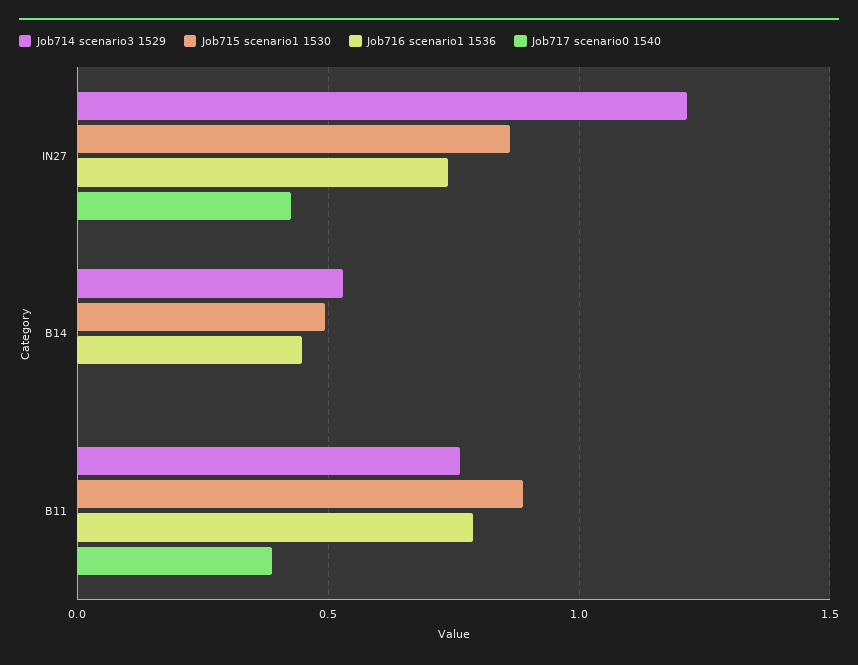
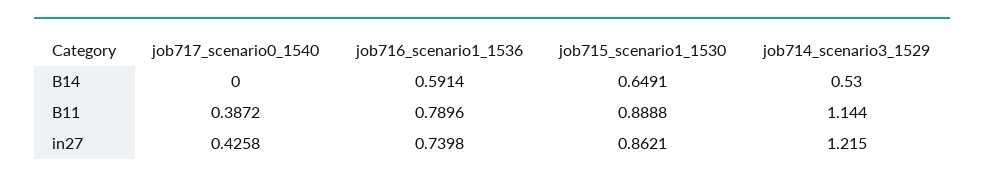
  {
    "Job714 scenario3 1529": {
      "IN27": 1.215,
      "B14": 0.53,
-     "B11": 0.75
+     "B11": 1.144
    },
    "Job715 scenario1 1530": {
      "IN27": 0.8621,
-     "B14": 0.5,
+     "B14": 0.6491,
      "B11": 0.8888
    },
    "Job716 scenario1 1536": {
      "IN27": 0.7398,
-     "B14": 0.45,
+     "B14": 0.5914,
      "B11": 0.7896
    },
    "Job717 scenario0 1540": {
      "IN27": 0.4258,
      "B14": 0,
      "B11": 0.3872
    }
  }

